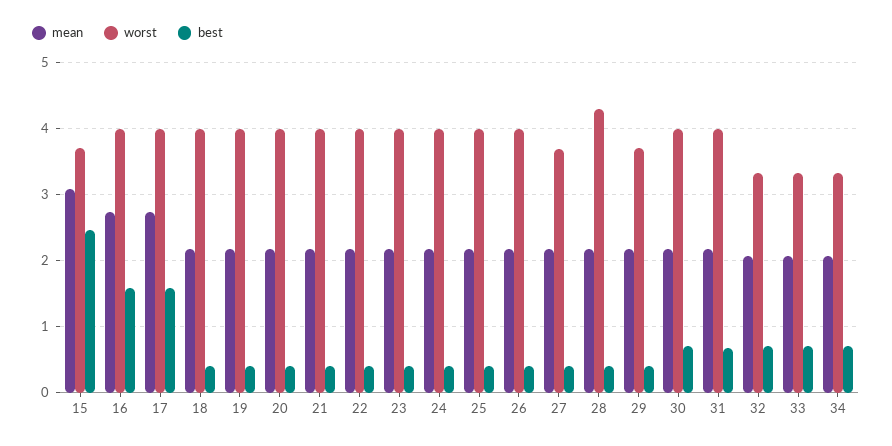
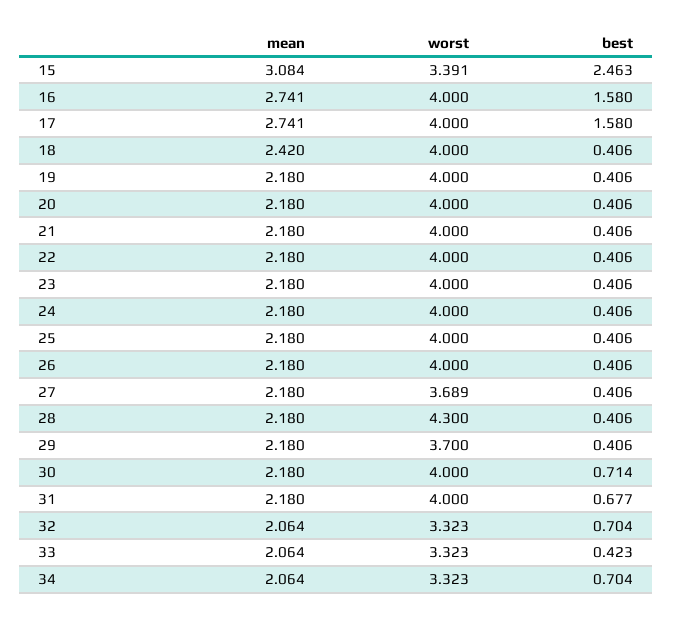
  {
    "mean": {
      "15": 3.084,
      "16": 2.741,
      "17": 2.741,
-     "18": 2.2,
+     "18": 2.42,
      "19": 2.18,
      "20": 2.18,
      "21": 2.18,
      "22": 2.18,
      "23": 2.18,
      "24": 2.18,
      "25": 2.18,
      "26": 2.18,
      "27": 2.18,
      "28": 2.18,
      "29": 2.18,
      "30": 2.18,
      "31": 2.18,
      "32": 2.064,
      "33": 2.064,
      "34": 2.064
    },
    "worst": {
-     "15": 3.7,
+     "15": 3.391,
      "16": 4,
      "17": 4,
      "18": 4,
      "19": 4,
      "20": 4,
      "21": 4,
      "22": 4,
      "23": 4,
      "24": 4,
      "25": 4,
      "26": 4,
      "27": 3.689,
      "28": 4.3,
      "29": 3.7,
      "30": 4,
      "31": 4,
      "32": 3.323,
      "33": 3.323,
      "34": 3.323
    },
    "best": {
      "15": 2.463,
      "16": 1.58,
      "17": 1.58,
      "18": 0.406,
      "19": 0.406,
      "20": 0.406,
      "21": 0.406,
      "22": 0.406,
      "23": 0.406,
      "24": 0.406,
      "25": 0.406,
      "26": 0.406,
      "27": 0.406,
      "28": 0.406,
      "29": 0.406,
      "30": 0.714,
      "31": 0.677,
      "32": 0.704,
-     "33": 0.7,
+     "33": 0.423,
      "34": 0.704
    }
  }

